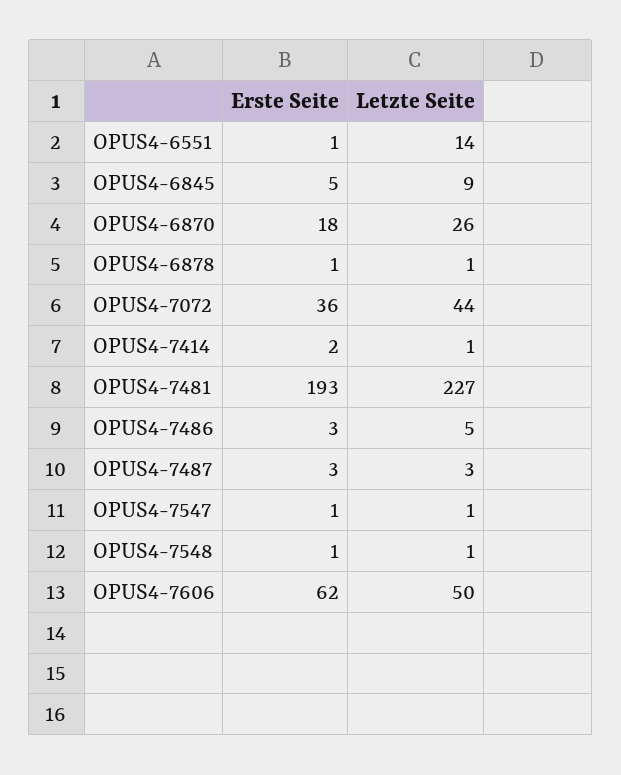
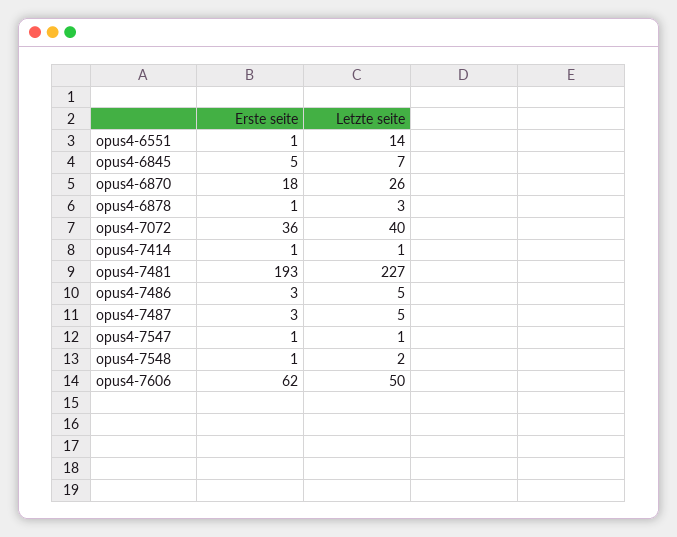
  {
    "Erste Seite": {
      "OPUS4-6551": 1,
      "OPUS4-6845": 5,
      "OPUS4-6870": 18,
      "OPUS4-6878": 1,
      "OPUS4-7072": 36,
-     "OPUS4-7414": 2,
+     "OPUS4-7414": 1,
      "OPUS4-7481": 193,
      "OPUS4-7486": 3,
      "OPUS4-7487": 3,
      "OPUS4-7547": 1,
      "OPUS4-7548": 1,
      "OPUS4-7606": 62
    },
    "Letzte Seite": {
      "OPUS4-6551": 14,
-     "OPUS4-6845": 9,
+     "OPUS4-6845": 7,
      "OPUS4-6870": 26,
-     "OPUS4-6878": 1,
+     "OPUS4-6878": 3,
-     "OPUS4-7072": 44,
+     "OPUS4-7072": 40,
      "OPUS4-7414": 1,
      "OPUS4-7481": 227,
      "OPUS4-7486": 5,
-     "OPUS4-7487": 3,
+     "OPUS4-7487": 5,
      "OPUS4-7547": 1,
-     "OPUS4-7548": 1,
+     "OPUS4-7548": 2,
      "OPUS4-7606": 50
    }
  }

